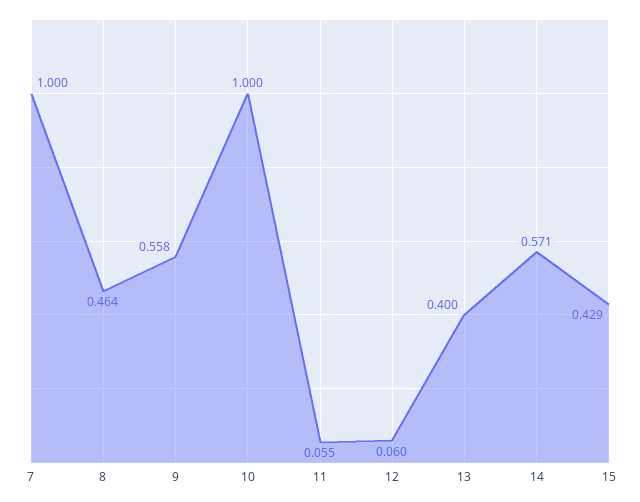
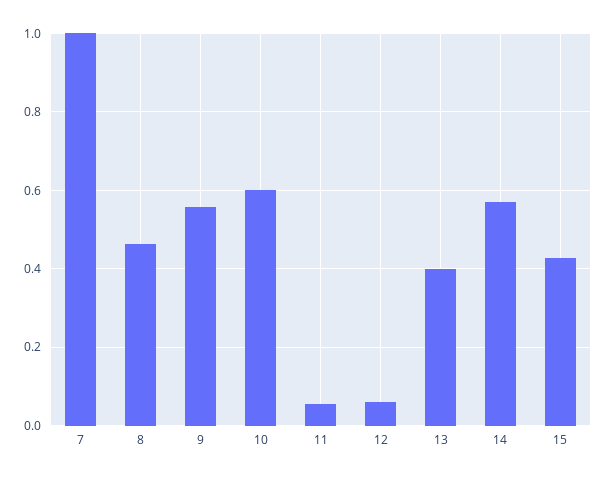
  {
    "7": 1,
    "8": 0.464,
    "9": 0.558,
-   "10": 1,
+   "10": 0.6,
    "11": 0.055,
    "12": 0.06,
    "13": 0.4,
    "14": 0.571,
    "15": 0.429
  }

